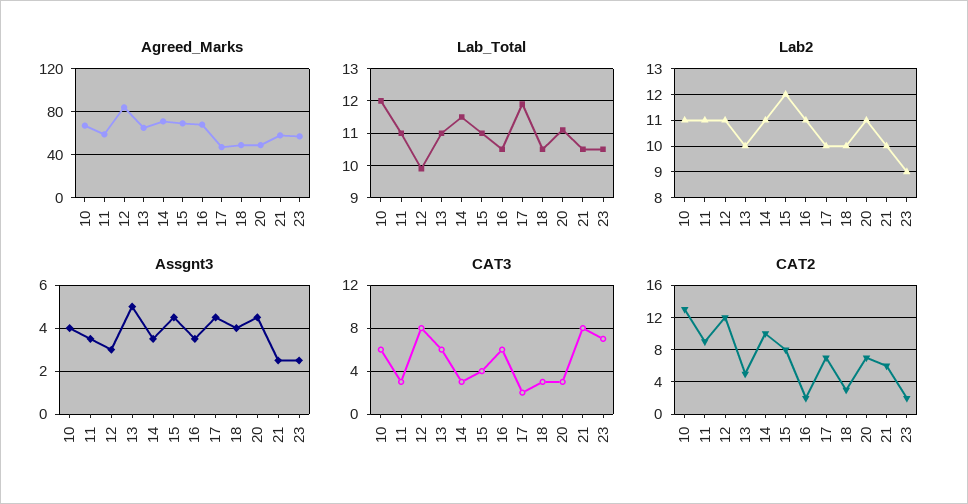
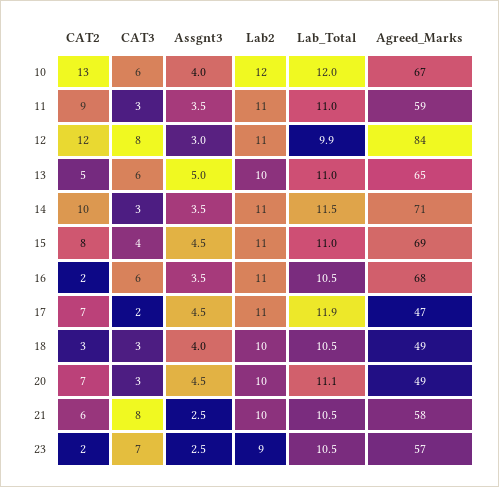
  {
    "Agreed_Marks": {
      "10": 67,
      "11": 59,
      "12": 84,
      "13": 65,
      "14": 71,
      "15": 69,
      "16": 68,
      "17": 47,
      "18": 49,
      "20": 49,
      "21": 58,
      "23": 57
    },
    "Lab_Total": {
      "10": 12,
      "11": 11,
      "12": 9.9,
      "13": 11,
      "14": 11.5,
      "15": 11,
      "16": 10.5,
      "17": 11.9,
      "18": 10.5,
      "20": 11.1,
      "21": 10.5,
      "23": 10.5
    },
    "Lab2": {
-     "10": 11,
+     "10": 12,
      "11": 11,
      "12": 11,
      "13": 10,
      "14": 11,
-     "15": 12,
+     "15": 11,
      "16": 11,
-     "17": 10,
+     "17": 11,
      "18": 10,
-     "20": 11,
+     "20": 10,
      "21": 10,
      "23": 9
    },
    "Assgnt3": {
      "10": 4,
      "11": 3.5,
      "12": 3,
      "13": 5,
      "14": 3.5,
      "15": 4.5,
      "16": 3.5,
      "17": 4.5,
      "18": 4,
      "20": 4.5,
      "21": 2.5,
      "23": 2.5
    },
    "CAT3": {
      "10": 6,
      "11": 3,
      "12": 8,
      "13": 6,
      "14": 3,
      "15": 4,
      "16": 6,
      "17": 2,
      "18": 3,
      "20": 3,
      "21": 8,
      "23": 7
    },
    "CAT2": {
      "10": 13,
      "11": 9,
      "12": 12,
      "13": 5,
      "14": 10,
      "15": 8,
      "16": 2,
      "17": 7,
      "18": 3,
      "20": 7,
      "21": 6,
      "23": 2
    }
  }

